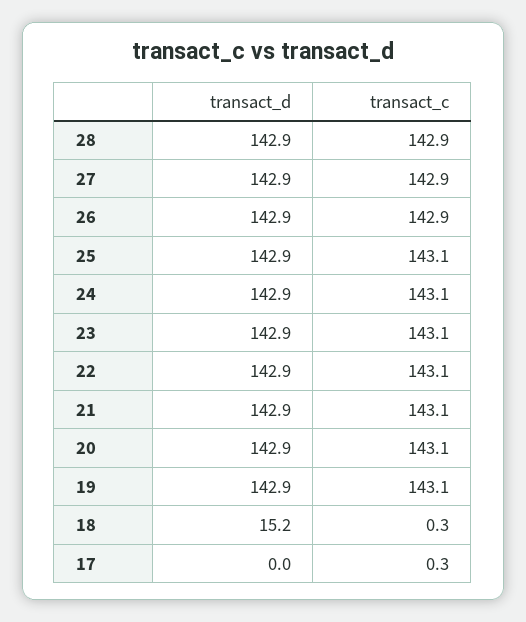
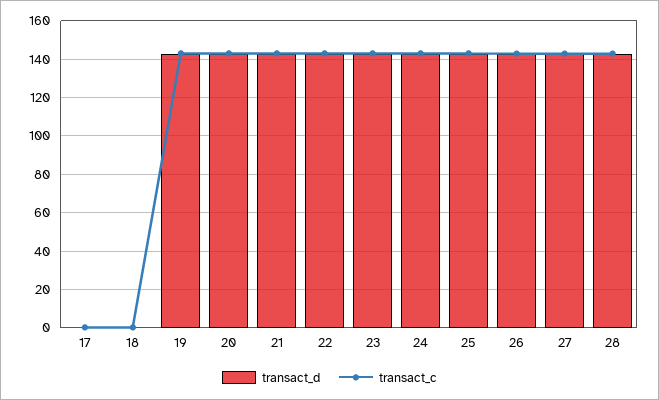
  {
    "transact_d": {
      "28": 142.9,
      "27": 142.9,
      "26": 142.9,
      "25": 142.9,
      "24": 142.9,
      "23": 142.9,
      "22": 142.9,
      "21": 142.9,
      "20": 142.9,
      "19": 142.9,
-     "18": 15.2,
+     "18": 0,
      "17": 0
    },
    "transact_c": {
      "28": 142.9,
      "27": 142.9,
      "26": 142.9,
      "25": 143.1,
      "24": 143.1,
      "23": 143.1,
      "22": 143.1,
      "21": 143.1,
      "20": 143.1,
      "19": 143.1,
      "18": 0.3,
      "17": 0.3
    }
  }

